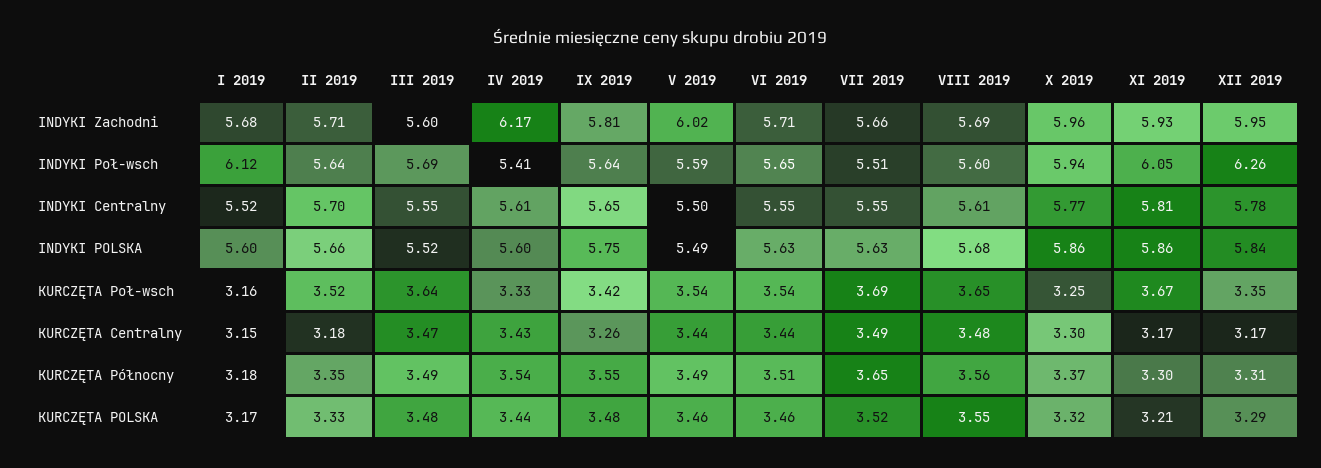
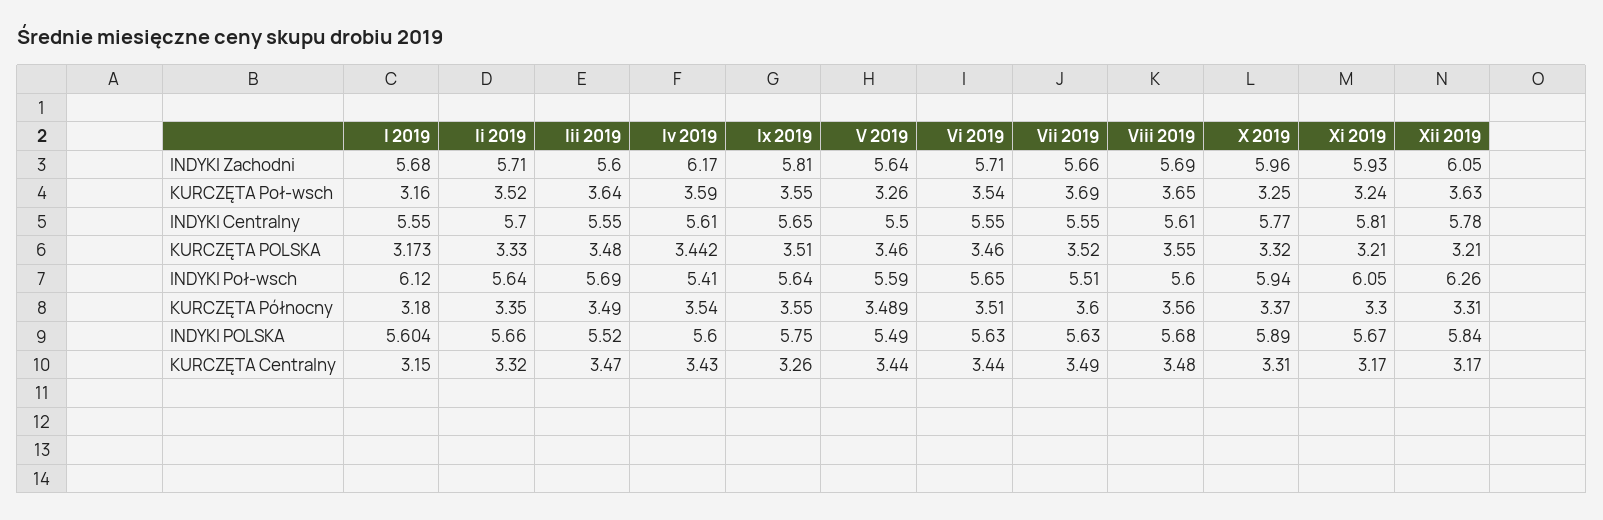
  {
    "I 2019": {
      "INDYKI Zachodni": 5.68,
      "INDYKI Poł-wsch": 6.12,
-     "INDYKI Centralny": 5.52,
+     "INDYKI Centralny": 5.55,
      "INDYKI POLSKA": 5.604,
      "KURCZĘTA Poł-wsch": 3.16,
      "KURCZĘTA Centralny": 3.15,
      "KURCZĘTA Północny": 3.18,
      "KURCZĘTA POLSKA": 3.173
    },
    "II 2019": {
      "INDYKI Zachodni": 5.71,
      "INDYKI Poł-wsch": 5.64,
      "INDYKI Centralny": 5.7,
      "INDYKI POLSKA": 5.66,
      "KURCZĘTA Poł-wsch": 3.52,
-     "KURCZĘTA Centralny": 3.18,
+     "KURCZĘTA Centralny": 3.32,
      "KURCZĘTA Północny": 3.35,
      "KURCZĘTA POLSKA": 3.33
    },
    "III 2019": {
      "INDYKI Zachodni": 5.6,
      "INDYKI Poł-wsch": 5.69,
      "INDYKI Centralny": 5.55,
      "INDYKI POLSKA": 5.52,
      "KURCZĘTA Poł-wsch": 3.64,
      "KURCZĘTA Centralny": 3.47,
      "KURCZĘTA Północny": 3.49,
      "KURCZĘTA POLSKA": 3.48
    },
    "IV 2019": {
      "INDYKI Zachodni": 6.17,
      "INDYKI Poł-wsch": 5.41,
      "INDYKI Centralny": 5.61,
      "INDYKI POLSKA": 5.6,
-     "KURCZĘTA Poł-wsch": 3.33,
+     "KURCZĘTA Poł-wsch": 3.59,
      "KURCZĘTA Centralny": 3.43,
      "KURCZĘTA Północny": 3.54,
      "KURCZĘTA POLSKA": 3.442
    },
    "IX 2019": {
      "INDYKI Zachodni": 5.81,
      "INDYKI Poł-wsch": 5.64,
      "INDYKI Centralny": 5.65,
      "INDYKI POLSKA": 5.75,
-     "KURCZĘTA Poł-wsch": 3.42,
+     "KURCZĘTA Poł-wsch": 3.55,
      "KURCZĘTA Centralny": 3.26,
      "KURCZĘTA Północny": 3.55,
-     "KURCZĘTA POLSKA": 3.48
+     "KURCZĘTA POLSKA": 3.51
    },
    "V 2019": {
-     "INDYKI Zachodni": 6.02,
+     "INDYKI Zachodni": 5.64,
      "INDYKI Poł-wsch": 5.59,
      "INDYKI Centralny": 5.5,
      "INDYKI POLSKA": 5.49,
-     "KURCZĘTA Poł-wsch": 3.54,
+     "KURCZĘTA Poł-wsch": 3.26,
      "KURCZĘTA Centralny": 3.44,
      "KURCZĘTA Północny": 3.489,
      "KURCZĘTA POLSKA": 3.46
    },
    "VI 2019": {
      "INDYKI Zachodni": 5.71,
      "INDYKI Poł-wsch": 5.65,
      "INDYKI Centralny": 5.55,
      "INDYKI POLSKA": 5.63,
      "KURCZĘTA Poł-wsch": 3.54,
      "KURCZĘTA Centralny": 3.44,
      "KURCZĘTA Północny": 3.51,
      "KURCZĘTA POLSKA": 3.46
    },
    "VII 2019": {
      "INDYKI Zachodni": 5.66,
      "INDYKI Poł-wsch": 5.51,
      "INDYKI Centralny": 5.55,
      "INDYKI POLSKA": 5.63,
      "KURCZĘTA Poł-wsch": 3.69,
      "KURCZĘTA Centralny": 3.49,
-     "KURCZĘTA Północny": 3.65,
+     "KURCZĘTA Północny": 3.6,
      "KURCZĘTA POLSKA": 3.52
    },
    "VIII 2019": {
      "INDYKI Zachodni": 5.69,
      "INDYKI Poł-wsch": 5.6,
      "INDYKI Centralny": 5.61,
      "INDYKI POLSKA": 5.68,
      "KURCZĘTA Poł-wsch": 3.65,
      "KURCZĘTA Centralny": 3.48,
      "KURCZĘTA Północny": 3.56,
      "KURCZĘTA POLSKA": 3.55
    },
    "X 2019": {
      "INDYKI Zachodni": 5.96,
      "INDYKI Poł-wsch": 5.94,
      "INDYKI Centralny": 5.77,
-     "INDYKI POLSKA": 5.86,
+     "INDYKI POLSKA": 5.89,
      "KURCZĘTA Poł-wsch": 3.25,
-     "KURCZĘTA Centralny": 3.3,
+     "KURCZĘTA Centralny": 3.31,
      "KURCZĘTA Północny": 3.37,
      "KURCZĘTA POLSKA": 3.32
    },
    "XI 2019": {
      "INDYKI Zachodni": 5.93,
      "INDYKI Poł-wsch": 6.05,
      "INDYKI Centralny": 5.81,
-     "INDYKI POLSKA": 5.86,
+     "INDYKI POLSKA": 5.67,
-     "KURCZĘTA Poł-wsch": 3.67,
+     "KURCZĘTA Poł-wsch": 3.24,
      "KURCZĘTA Centralny": 3.17,
      "KURCZĘTA Północny": 3.3,
      "KURCZĘTA POLSKA": 3.21
    },
    "XII 2019": {
-     "INDYKI Zachodni": 5.95,
+     "INDYKI Zachodni": 6.05,
      "INDYKI Poł-wsch": 6.26,
      "INDYKI Centralny": 5.78,
      "INDYKI POLSKA": 5.84,
-     "KURCZĘTA Poł-wsch": 3.35,
+     "KURCZĘTA Poł-wsch": 3.63,
      "KURCZĘTA Centralny": 3.17,
      "KURCZĘTA Północny": 3.31,
-     "KURCZĘTA POLSKA": 3.29
+     "KURCZĘTA POLSKA": 3.21
    }
  }

